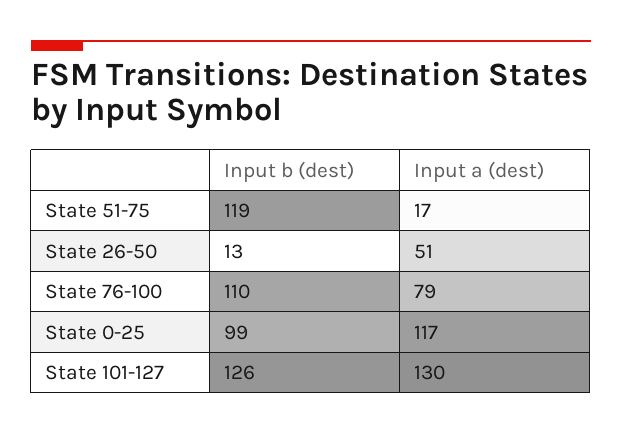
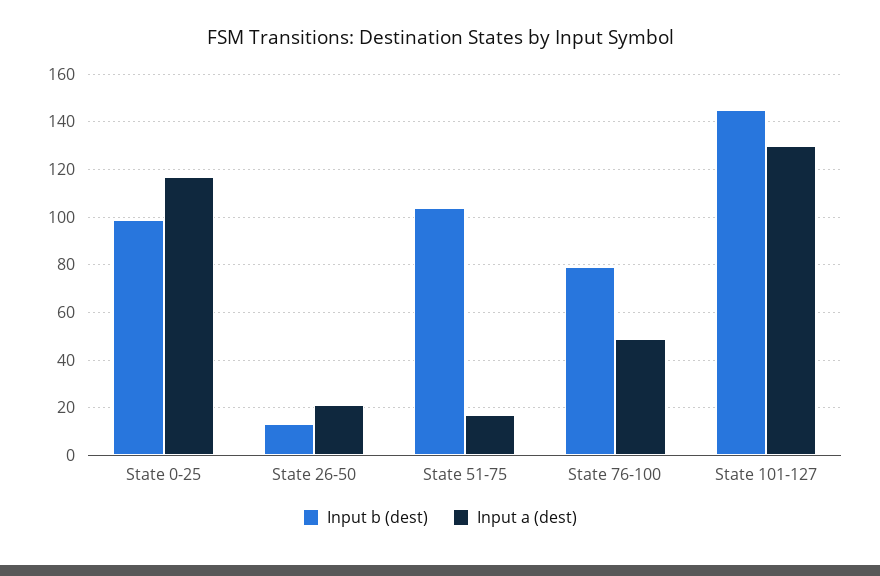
  {
    "Input b (dest)": {
-     "State 51-75": 119,
+     "State 51-75": 105,
      "State 26-50": 13,
-     "State 76-100": 110,
+     "State 76-100": 80,
      "State 0-25": 99,
-     "State 101-127": 126
+     "State 101-127": 145
    },
    "Input a (dest)": {
      "State 51-75": 17,
-     "State 26-50": 51,
+     "State 26-50": 20,
-     "State 76-100": 79,
+     "State 76-100": 50,
      "State 0-25": 117,
      "State 101-127": 130
    }
  }

